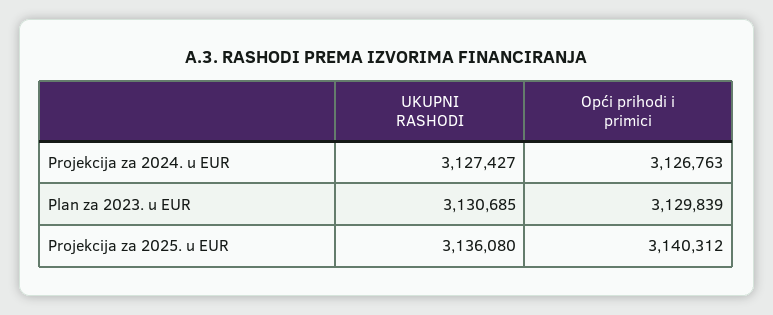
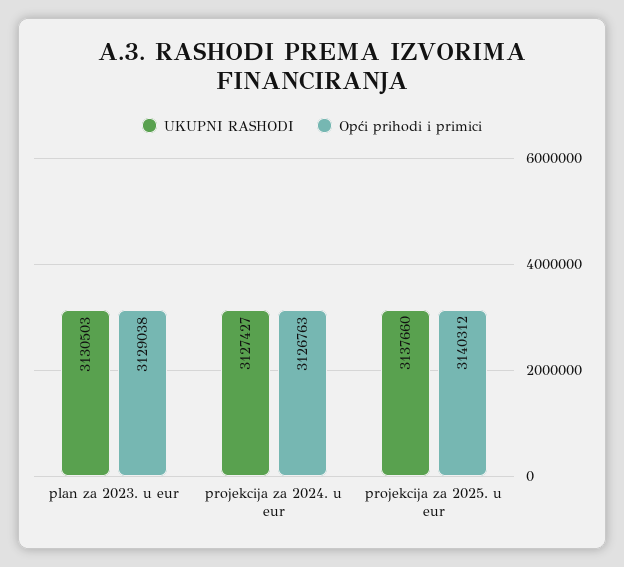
  {
    "UKUPNI RASHODI": {
      "Projekcija za 2024. u EUR": 3127427,
-     "Plan za 2023. u EUR": 3130685,
+     "Plan za 2023. u EUR": 3130503,
-     "Projekcija za 2025. u EUR": 3136080
+     "Projekcija za 2025. u EUR": 3137660
    },
    "Opći prihodi i primici": {
      "Projekcija za 2024. u EUR": 3126763,
-     "Plan za 2023. u EUR": 3129839,
+     "Plan za 2023. u EUR": 3129038,
      "Projekcija za 2025. u EUR": 3140312
    }
  }

